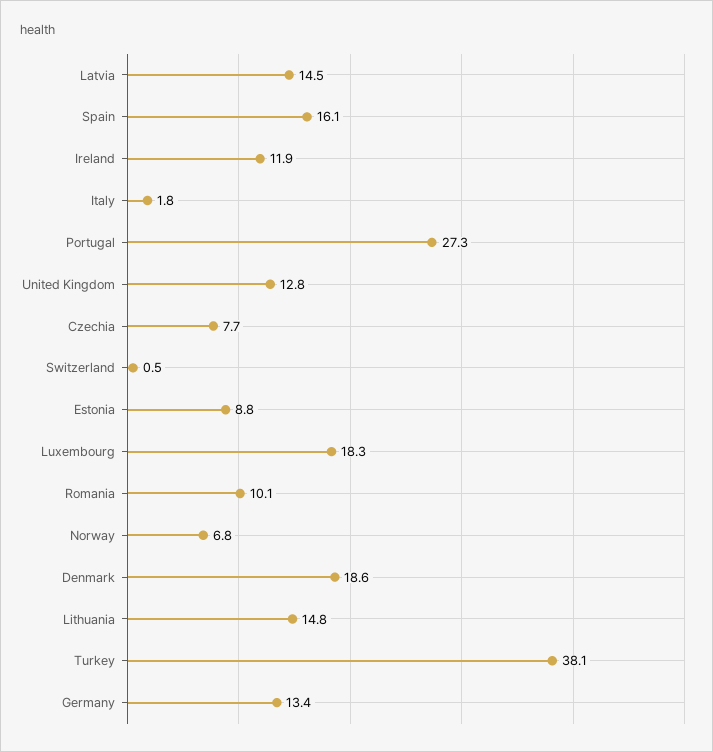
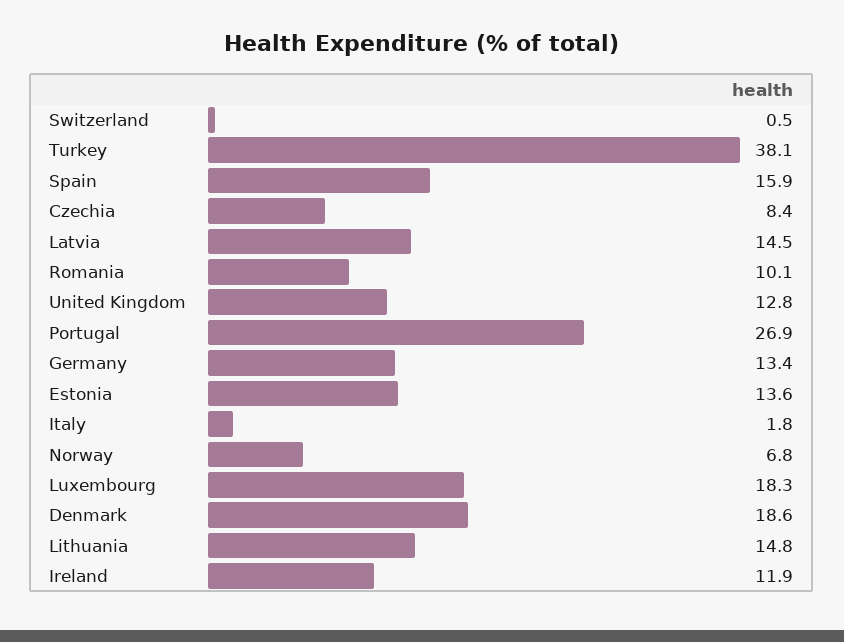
  {
    "Latvia": 14.5,
-   "Spain": 16.1,
+   "Spain": 15.9,
    "Ireland": 11.9,
    "Italy": 1.8,
-   "Portugal": 27.3,
+   "Portugal": 26.9,
    "United Kingdom": 12.8,
-   "Czechia": 7.7,
+   "Czechia": 8.4,
    "Switzerland": 0.5,
-   "Estonia": 8.8,
+   "Estonia": 13.6,
    "Luxembourg": 18.3,
    "Romania": 10.1,
    "Norway": 6.8,
    "Denmark": 18.6,
    "Lithuania": 14.8,
    "Turkey": 38.1,
    "Germany": 13.4
  }

